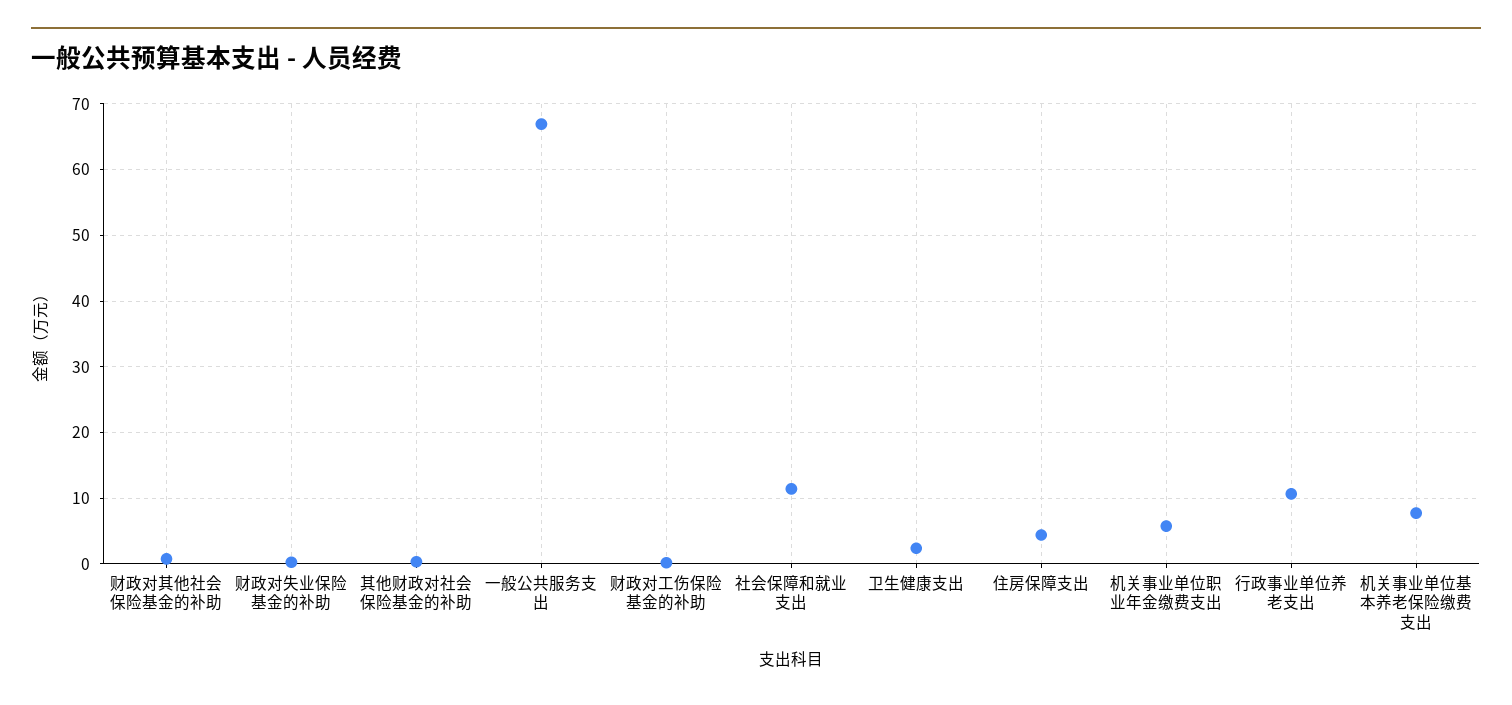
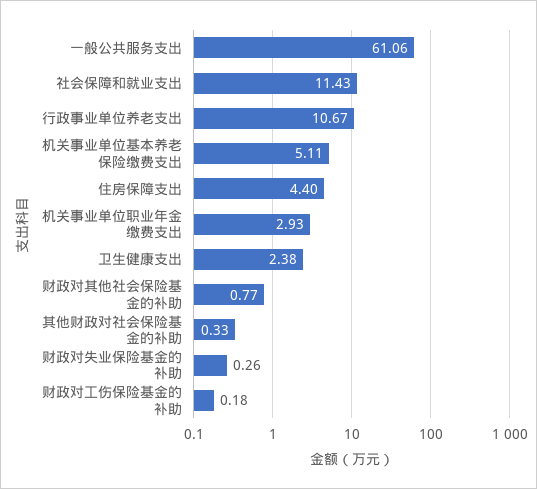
  {
    "财政对其他社会保险基金的补助": 0.77,
    "财政对失业保险基金的补助": 0.26,
    "其他财政对社会保险基金的补助": 0.33,
-   "一般公共服务支出": 67,
+   "一般公共服务支出": 61.06,
    "财政对工伤保险基金的补助": 0.18,
    "社会保障和就业支出": 11.43,
    "卫生健康支出": 2.38,
    "住房保障支出": 4.4,
-   "机关事业单位职业年金缴费支出": 6,
+   "机关事业单位职业年金缴费支出": 2.93,
    "行政事业单位养老支出": 10.67,
-   "机关事业单位基本养老保险缴费支出": 8
+   "机关事业单位基本养老保险缴费支出": 5.11
  }

